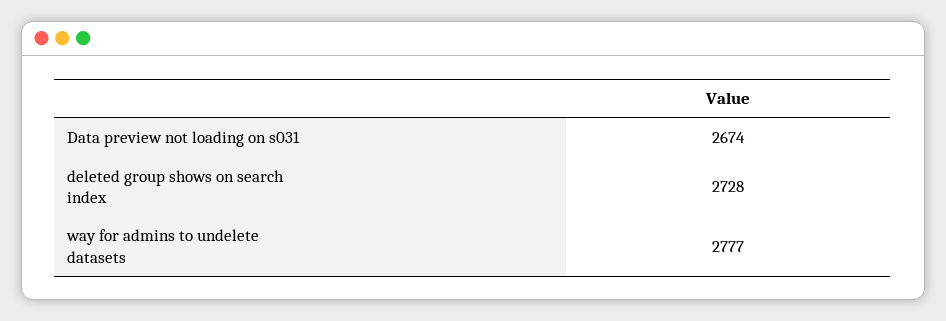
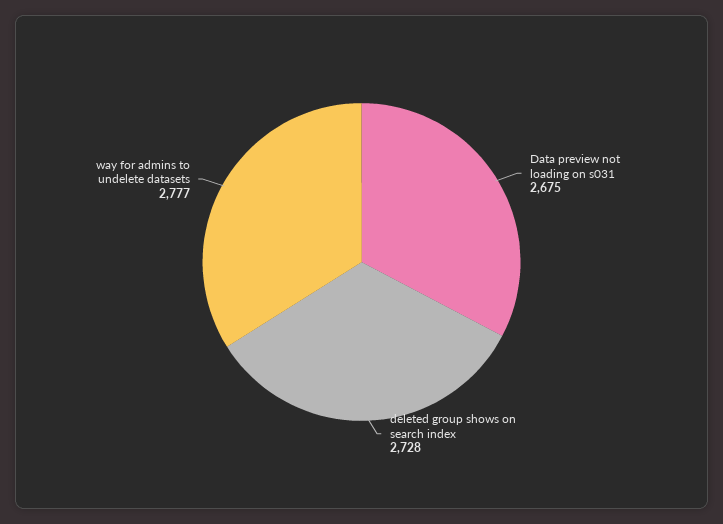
  {
-   "Data preview not loading on s031": 2674,
+   "Data preview not loading on s031": 2675,
    "deleted group shows on search index": 2728,
    "way for admins to undelete datasets": 2777
  }

